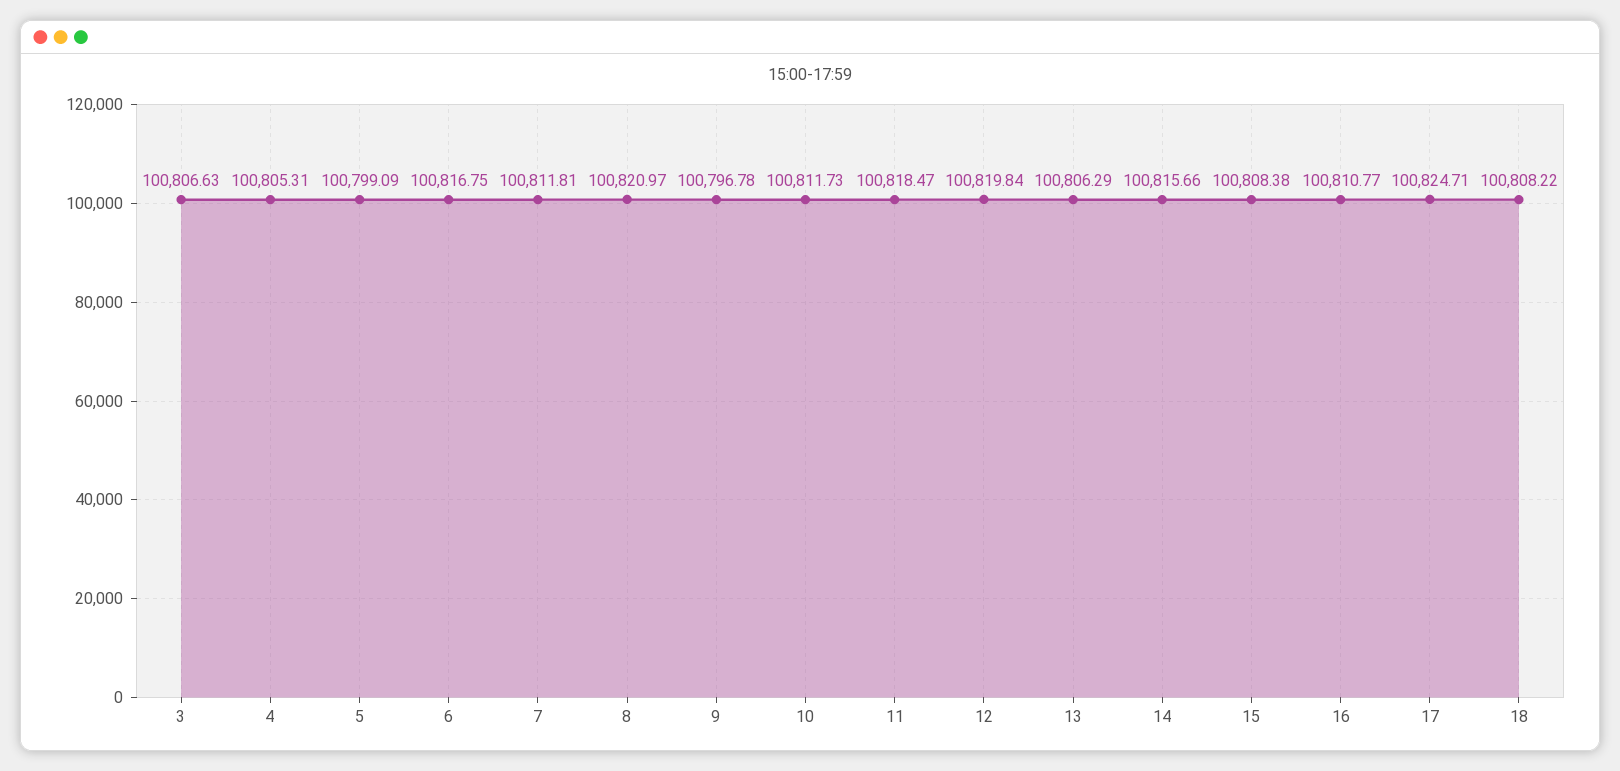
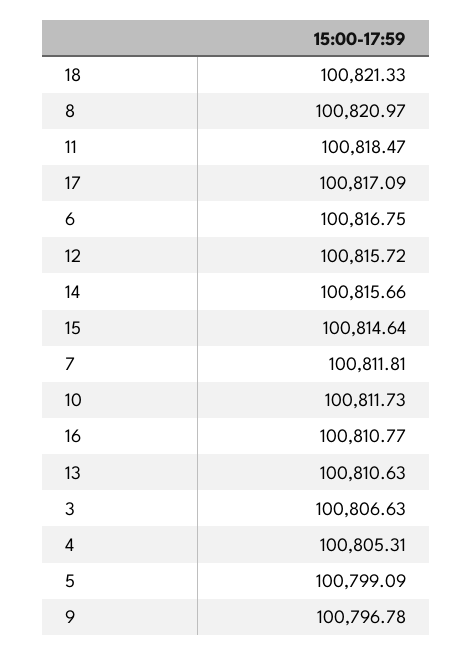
  {
    "3": 100806.63,
    "4": 100805.31,
    "5": 100799.09,
    "6": 100816.75,
    "7": 100811.81,
    "8": 100820.97,
    "9": 100796.78,
    "10": 100811.73,
    "11": 100818.47,
-   "12": 100819.84,
+   "12": 100815.72,
-   "13": 100806.29,
+   "13": 100810.63,
    "14": 100815.66,
-   "15": 100808.38,
+   "15": 100814.64,
    "16": 100810.77,
-   "17": 100824.71,
+   "17": 100817.09,
-   "18": 100808.22
+   "18": 100821.33
  }

